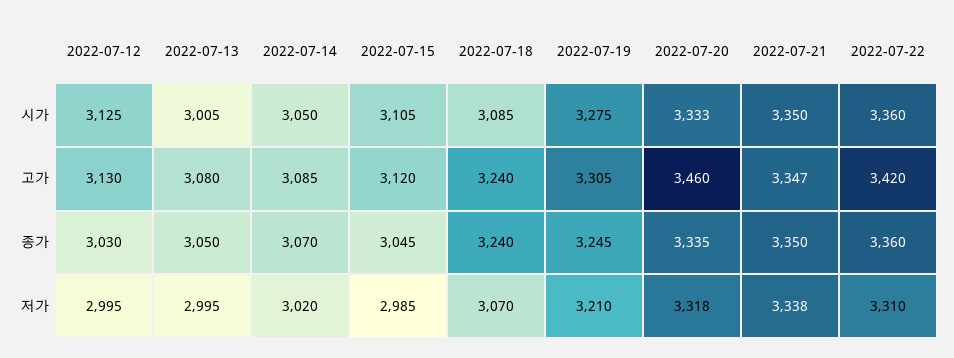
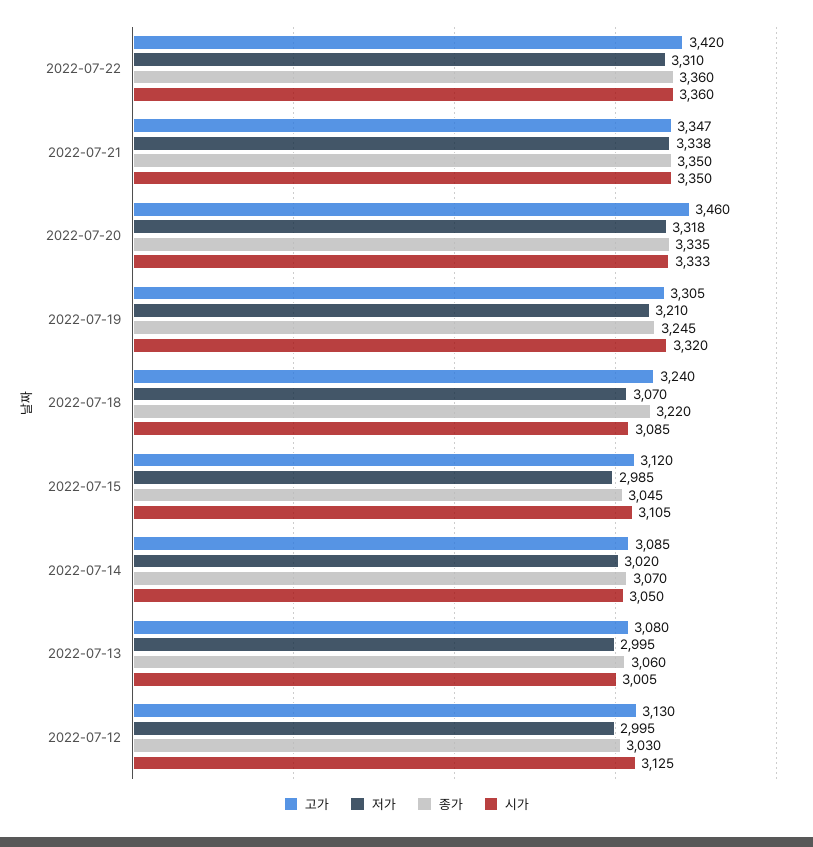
  {
    "시가": {
      "2022-07-12": 3125,
      "2022-07-13": 3005,
      "2022-07-14": 3050,
      "2022-07-15": 3105,
      "2022-07-18": 3085,
-     "2022-07-19": 3275,
+     "2022-07-19": 3320,
      "2022-07-20": 3333,
      "2022-07-21": 3350,
      "2022-07-22": 3360
    },
    "고가": {
      "2022-07-12": 3130,
      "2022-07-13": 3080,
      "2022-07-14": 3085,
      "2022-07-15": 3120,
      "2022-07-18": 3240,
      "2022-07-19": 3305,
      "2022-07-20": 3460,
      "2022-07-21": 3347,
      "2022-07-22": 3420
    },
    "종가": {
      "2022-07-12": 3030,
-     "2022-07-13": 3050,
+     "2022-07-13": 3060,
      "2022-07-14": 3070,
      "2022-07-15": 3045,
-     "2022-07-18": 3240,
+     "2022-07-18": 3220,
      "2022-07-19": 3245,
      "2022-07-20": 3335,
      "2022-07-21": 3350,
      "2022-07-22": 3360
    },
    "저가": {
      "2022-07-12": 2995,
      "2022-07-13": 2995,
      "2022-07-14": 3020,
      "2022-07-15": 2985,
      "2022-07-18": 3070,
      "2022-07-19": 3210,
      "2022-07-20": 3318,
      "2022-07-21": 3338,
      "2022-07-22": 3310
    }
  }

